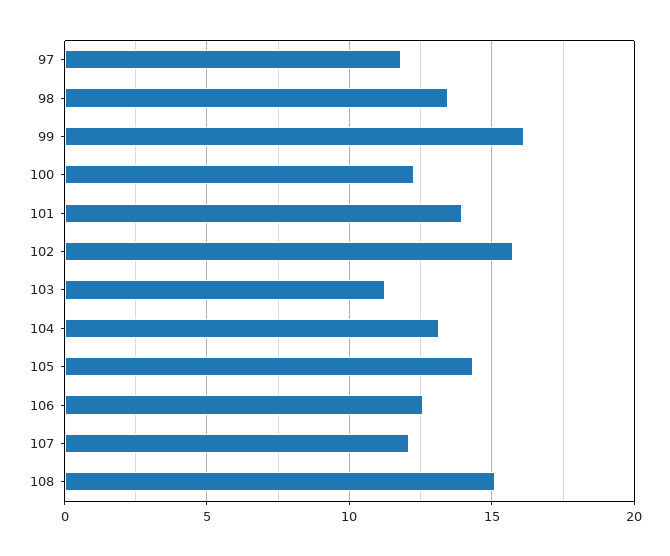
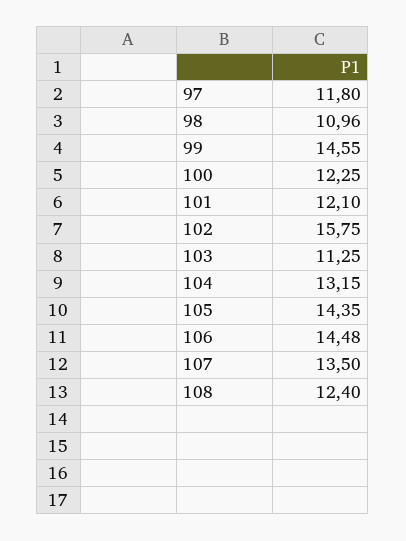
  {
    "97": 11.8,
-   "98": 13.5,
+   "98": 10.96,
-   "99": 16,
+   "99": 14.55,
    "100": 12.25,
-   "101": 14,
+   "101": 12.1,
    "102": 15.75,
    "103": 11.25,
    "104": 13.15,
    "105": 14.35,
-   "106": 12.5,
+   "106": 14.48,
-   "107": 12,
+   "107": 13.5,
-   "108": 15
+   "108": 12.4
  }

